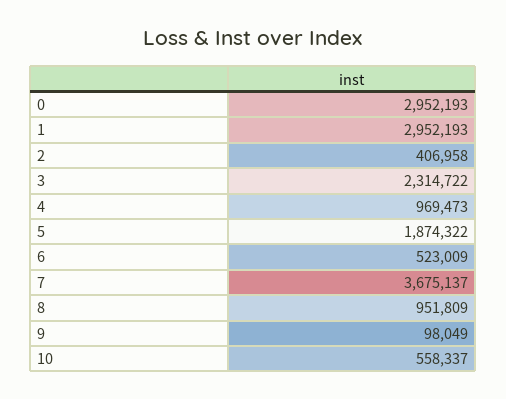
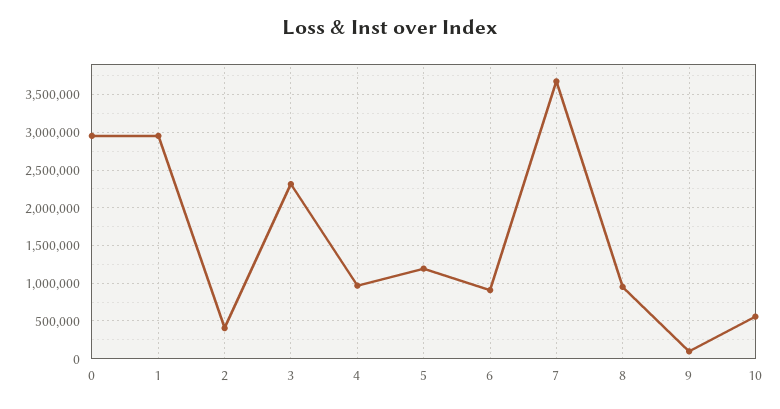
  {
    "0": 2952193,
    "1": 2952193,
    "2": 406958,
    "3": 2314722,
    "4": 969473,
-   "5": 1874322,
+   "5": 1200000,
-   "6": 523009,
+   "6": 900000,
    "7": 3675137,
    "8": 951809,
    "9": 98049,
    "10": 558337
  }

